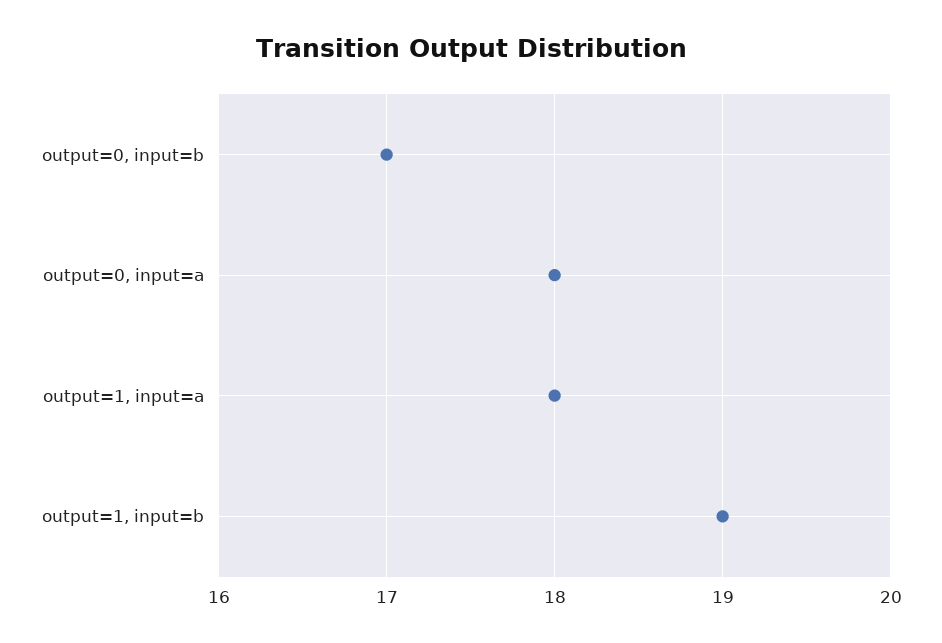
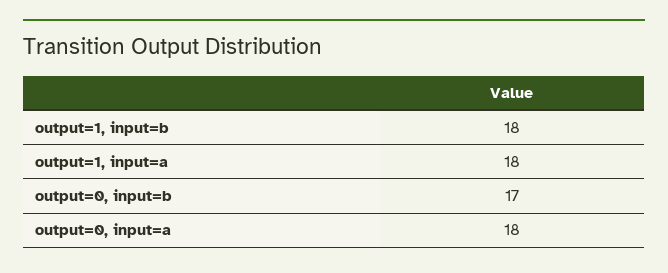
  {
    "output=0, input=b": 17,
    "output=0, input=a": 18,
    "output=1, input=a": 18,
-   "output=1, input=b": 19
+   "output=1, input=b": 18
  }

